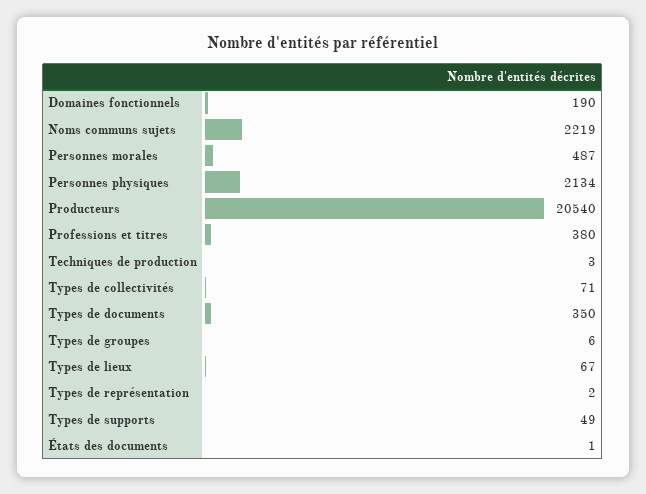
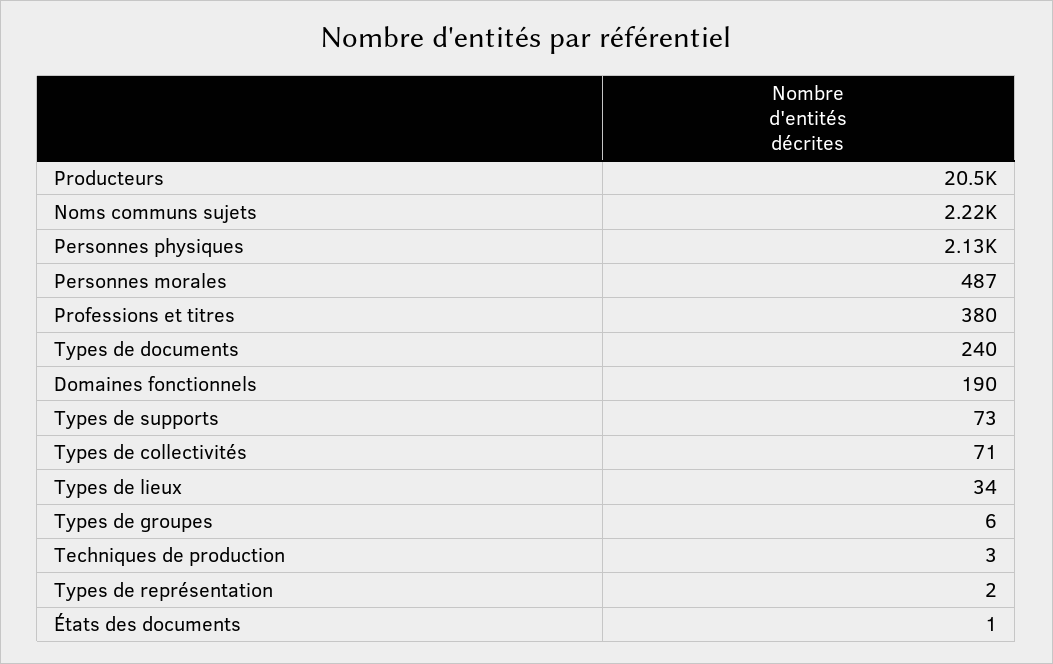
  {
    "Domaines fonctionnels": 190,
    "Noms communs sujets": 2219,
    "Personnes morales": 487,
    "Personnes physiques": 2134,
    "Producteurs": 20540,
    "Professions et titres": 380,
    "Techniques de production": 3,
    "Types de collectivités": 71,
-   "Types de documents": 350,
+   "Types de documents": 240,
    "Types de groupes": 6,
-   "Types de lieux": 67,
+   "Types de lieux": 34,
    "Types de représentation": 2,
-   "Types de supports": 49,
+   "Types de supports": 73,
    "États des documents": 1
  }

